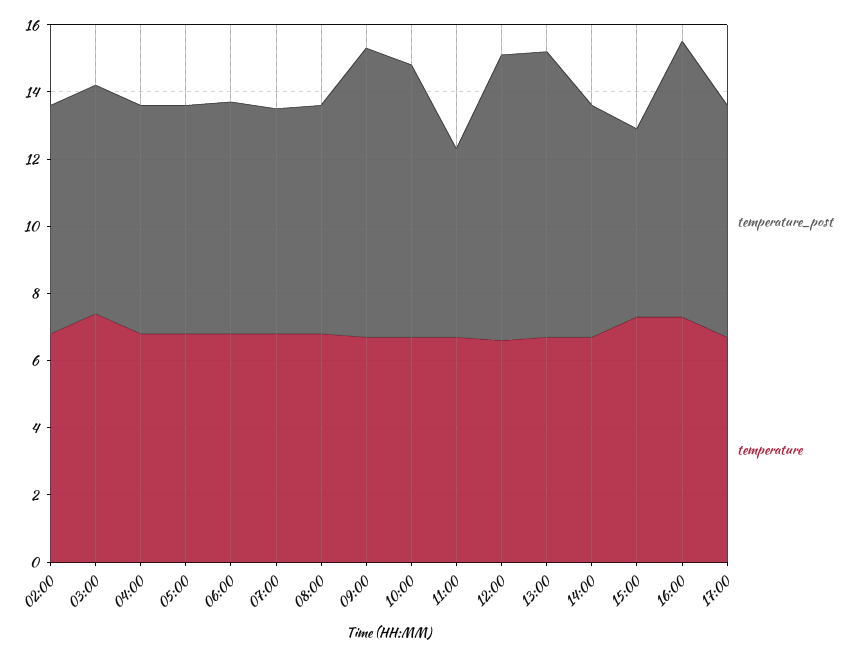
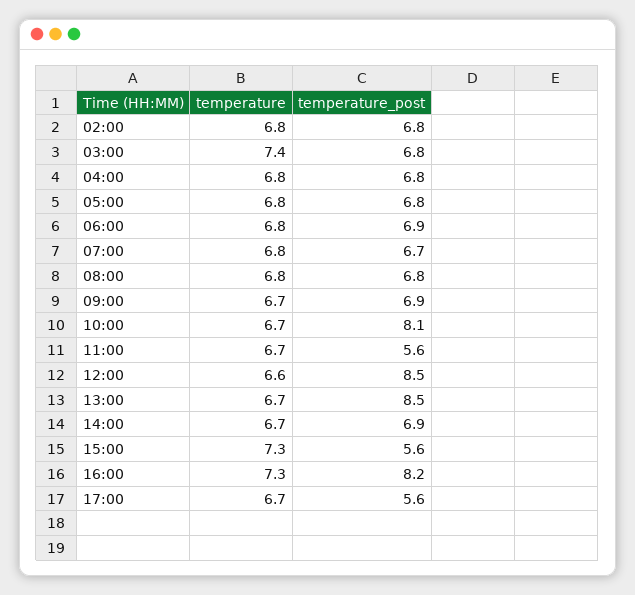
  {
    "temperature_post": {
      "02:00": 6.8,
      "03:00": 6.8,
      "04:00": 6.8,
      "05:00": 6.8,
      "06:00": 6.9,
      "07:00": 6.7,
      "08:00": 6.8,
-     "09:00": 8.5,
+     "09:00": 6.9,
      "10:00": 8.1,
      "11:00": 5.6,
      "12:00": 8.5,
      "13:00": 8.5,
      "14:00": 6.9,
      "15:00": 5.6,
      "16:00": 8.2,
-     "17:00": 7
+     "17:00": 5.6
    },
    "temperature": {
      "02:00": 6.8,
      "03:00": 7.4,
      "04:00": 6.8,
      "05:00": 6.8,
      "06:00": 6.8,
      "07:00": 6.8,
      "08:00": 6.8,
      "09:00": 6.7,
      "10:00": 6.7,
      "11:00": 6.7,
      "12:00": 6.6,
      "13:00": 6.7,
      "14:00": 6.7,
      "15:00": 7.3,
      "16:00": 7.3,
      "17:00": 6.7
    }
  }

